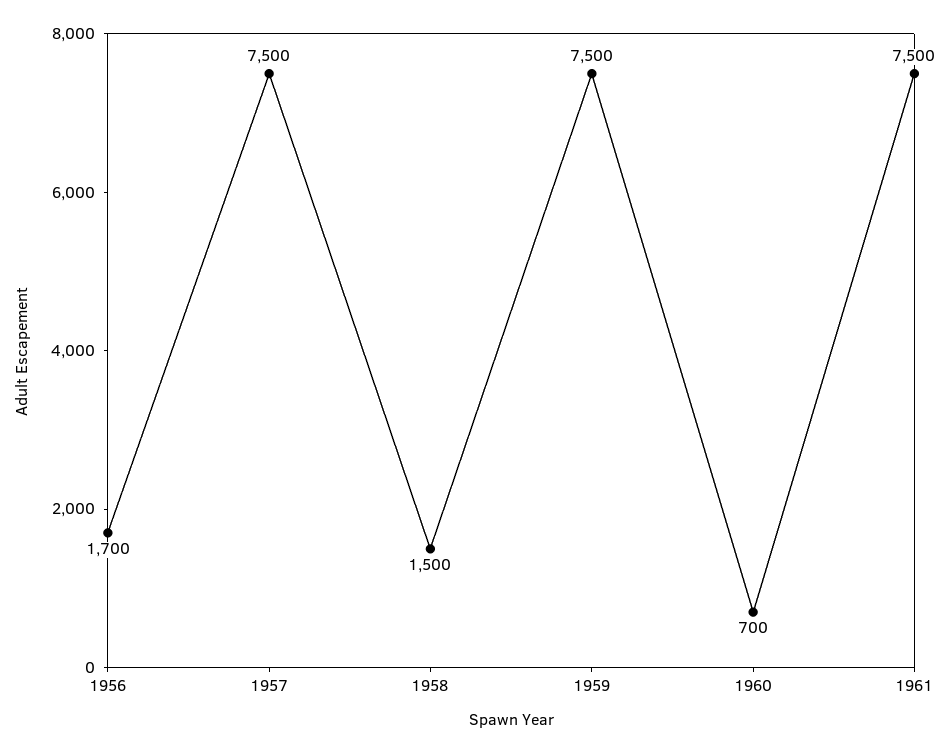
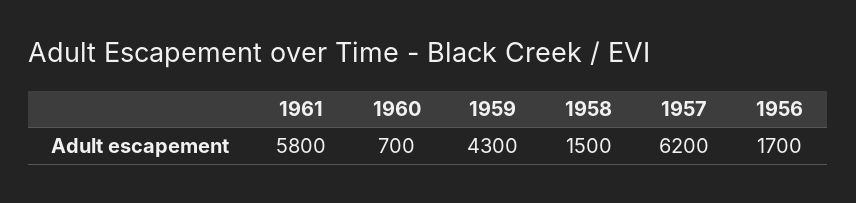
  {
    "1956": 1700,
-   "1957": 7500,
+   "1957": 6200,
    "1958": 1500,
-   "1959": 7500,
+   "1959": 4300,
    "1960": 700,
-   "1961": 7500
+   "1961": 5800
  }

